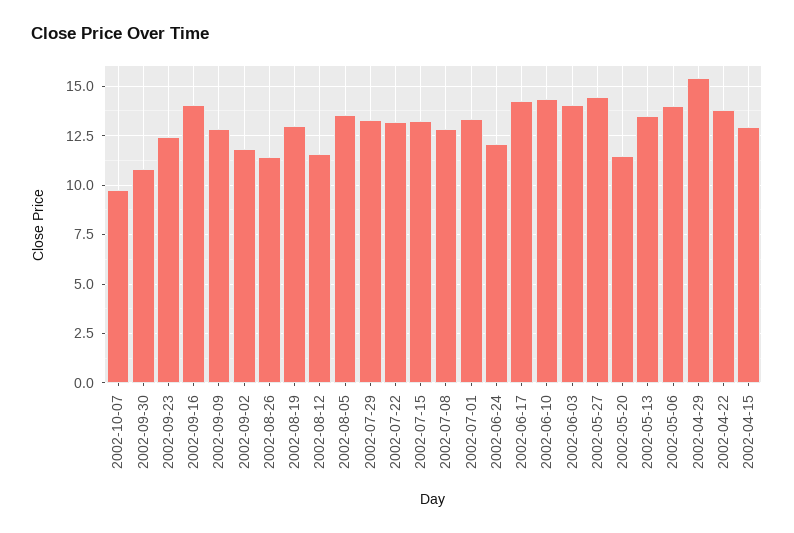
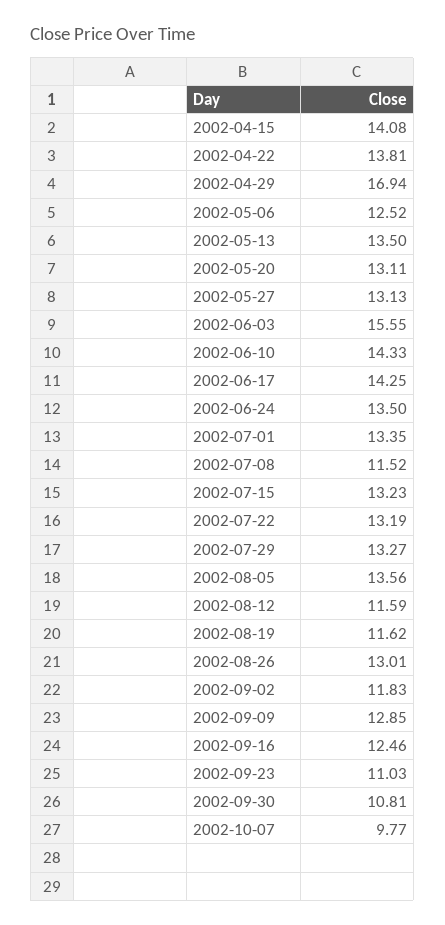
  {
    "2002-10-07": 9.77,
    "2002-09-30": 10.81,
-   "2002-09-23": 12.5,
+   "2002-09-23": 11.03,
-   "2002-09-16": 14,
+   "2002-09-16": 12.46,
    "2002-09-09": 12.85,
    "2002-09-02": 11.83,
-   "2002-08-26": 11.5,
+   "2002-08-26": 13.01,
-   "2002-08-19": 13,
+   "2002-08-19": 11.62,
    "2002-08-12": 11.59,
    "2002-08-05": 13.56,
    "2002-07-29": 13.27,
    "2002-07-22": 13.19,
    "2002-07-15": 13.23,
-   "2002-07-08": 13,
+   "2002-07-08": 11.52,
    "2002-07-01": 13.35,
-   "2002-06-24": 12,
+   "2002-06-24": 13.5,
    "2002-06-17": 14.25,
    "2002-06-10": 14.33,
-   "2002-06-03": 14,
+   "2002-06-03": 15.55,
-   "2002-05-27": 14.5,
+   "2002-05-27": 13.13,
-   "2002-05-20": 11.5,
+   "2002-05-20": 13.11,
    "2002-05-13": 13.5,
-   "2002-05-06": 14,
+   "2002-05-06": 12.52,
-   "2002-04-29": 15.5,
+   "2002-04-29": 16.94,
    "2002-04-22": 13.81,
-   "2002-04-15": 13
+   "2002-04-15": 14.08
  }

